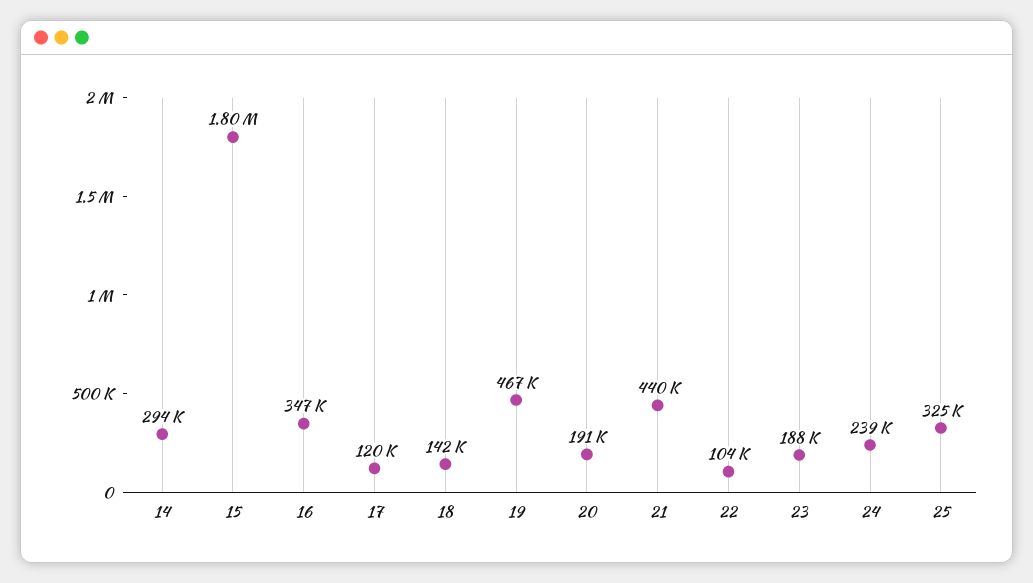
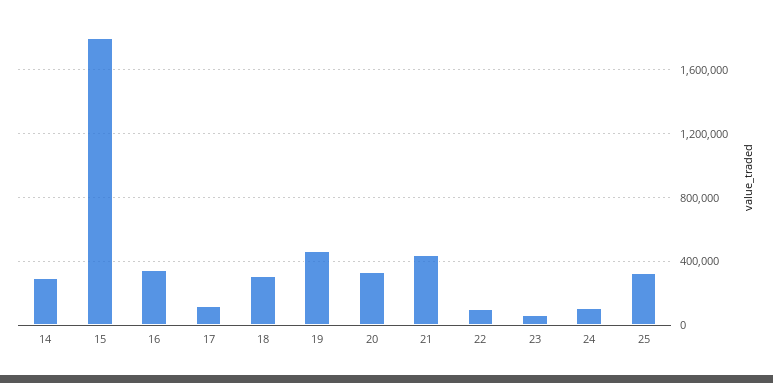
  {
    "14": 294000,
    "15": 1800000,
    "16": 347000,
    "17": 120000,
-   "18": 142000,
+   "18": 300000,
    "19": 467000,
-   "20": 191000,
+   "20": 350000,
    "21": 440000,
    "22": 104000,
-   "23": 188000,
+   "23": 50000,
-   "24": 239000,
+   "24": 100000,
    "25": 325000
  }

